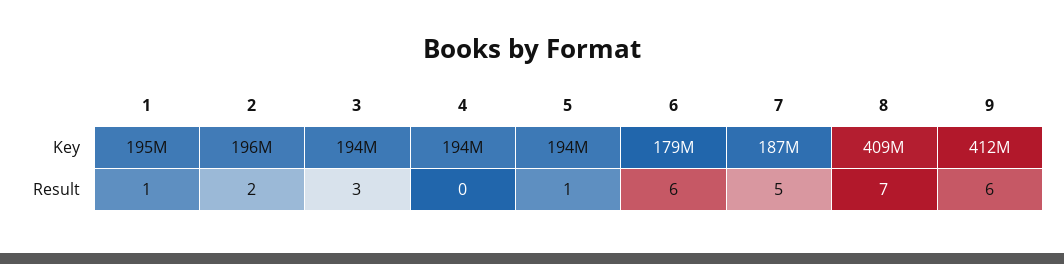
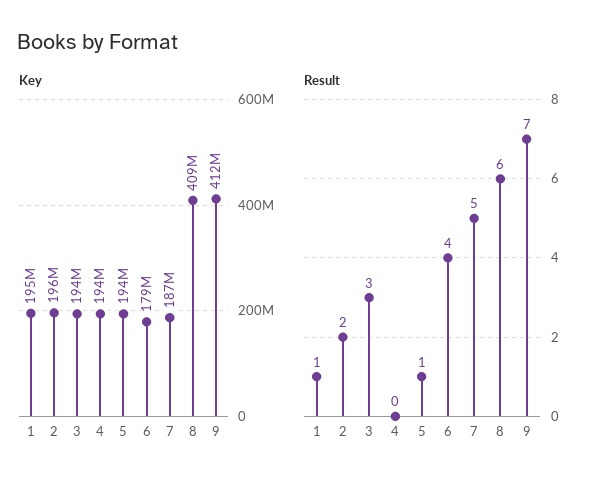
  {
    "Key": {
      "1": 195000000,
      "2": 196000000,
      "3": 194000000,
      "4": 194000000,
      "5": 194000000,
      "6": 179000000,
      "7": 187000000,
      "8": 409000000,
      "9": 412000000
    },
    "Result": {
      "1": 1,
      "2": 2,
      "3": 3,
      "4": 0,
      "5": 1,
-     "6": 6,
+     "6": 4,
      "7": 5,
-     "8": 7,
+     "8": 6,
-     "9": 6
+     "9": 7
    }
  }

